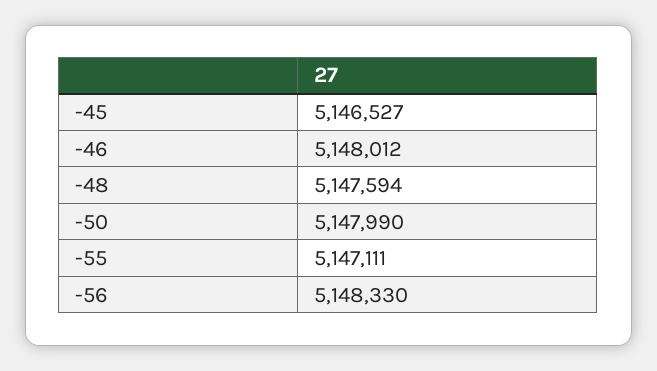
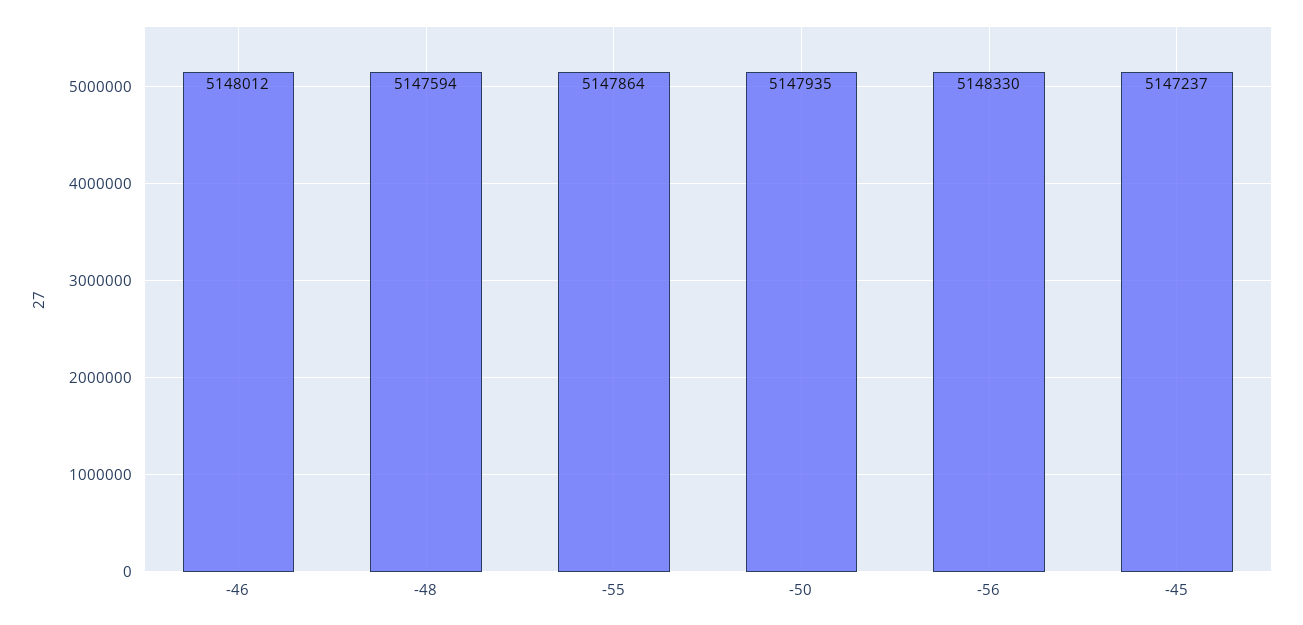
  {
-   "-45": 5146527,
+   "-45": 5147237,
    "-46": 5148012,
    "-48": 5147594,
-   "-50": 5147990,
+   "-50": 5147935,
-   "-55": 5147111,
+   "-55": 5147864,
    "-56": 5148330
  }

